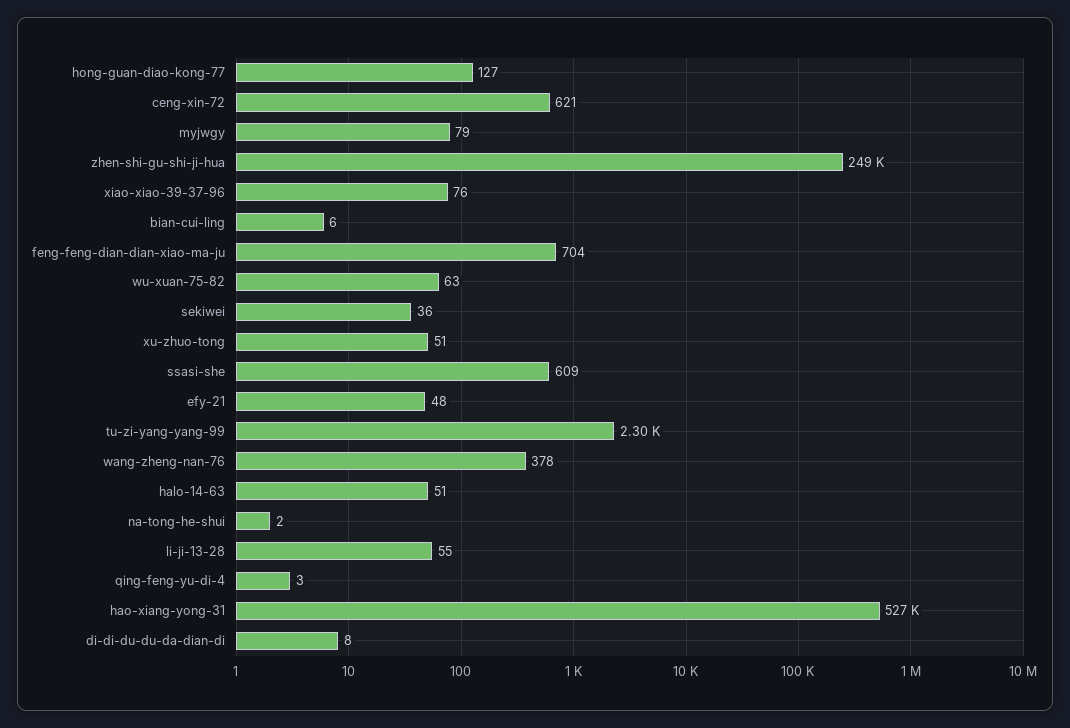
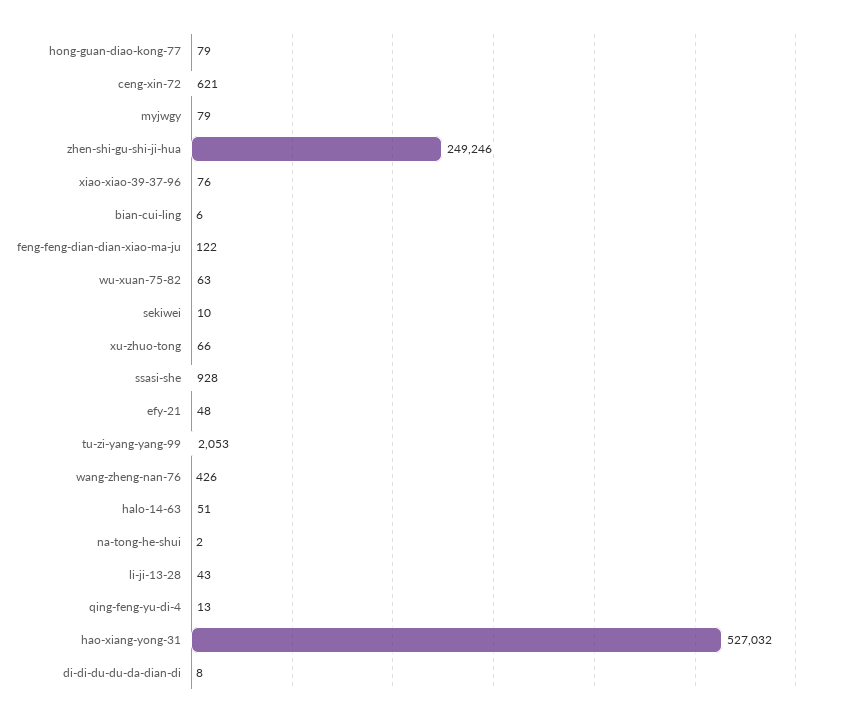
  {
-   "hong-guan-diao-kong-77": 127,
+   "hong-guan-diao-kong-77": 79,
    "ceng-xin-72": 621,
    "myjwgy": 79,
    "zhen-shi-gu-shi-ji-hua": 249246,
    "xiao-xiao-39-37-96": 76,
    "bian-cui-ling": 6,
-   "feng-feng-dian-dian-xiao-ma-ju": 704,
+   "feng-feng-dian-dian-xiao-ma-ju": 122,
    "wu-xuan-75-82": 63,
-   "sekiwei": 36,
+   "sekiwei": 10,
-   "xu-zhuo-tong": 51,
+   "xu-zhuo-tong": 66,
-   "ssasi-she": 609,
+   "ssasi-she": 928,
    "efy-21": 48,
-   "tu-zi-yang-yang-99": 2300,
+   "tu-zi-yang-yang-99": 2053,
-   "wang-zheng-nan-76": 378,
+   "wang-zheng-nan-76": 426,
    "halo-14-63": 51,
    "na-tong-he-shui": 2,
-   "li-ji-13-28": 55,
+   "li-ji-13-28": 43,
-   "qing-feng-yu-di-4": 3,
+   "qing-feng-yu-di-4": 13,
    "hao-xiang-yong-31": 527032,
    "di-di-du-du-da-dian-di": 8
  }

